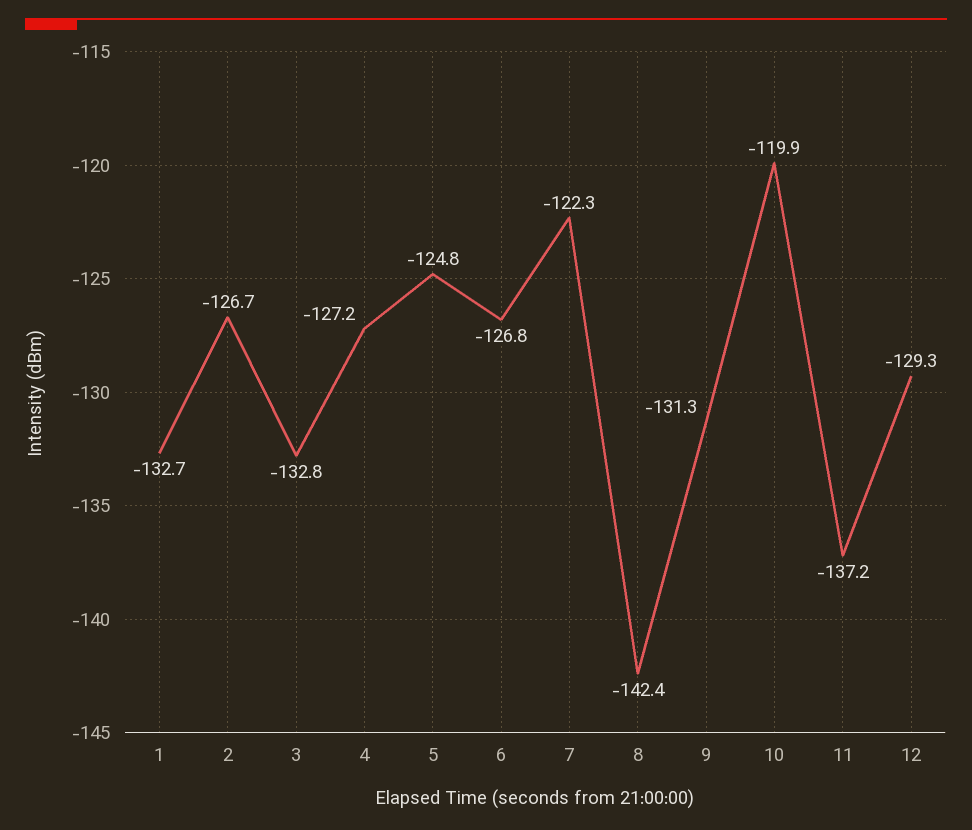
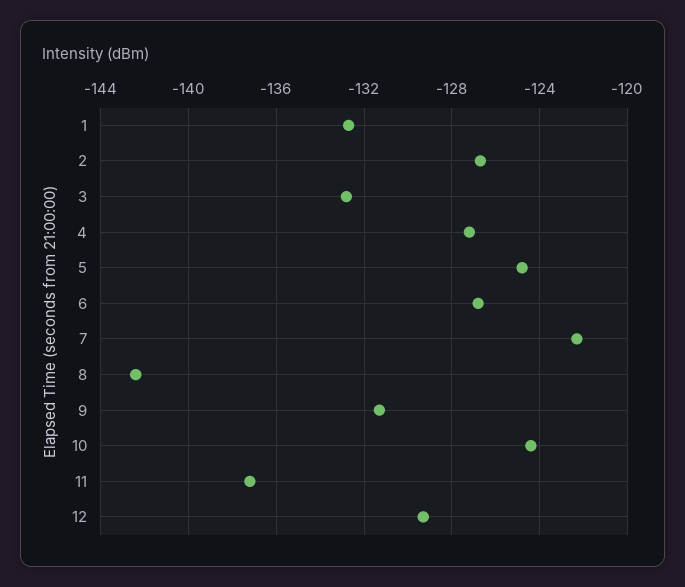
  {
    "1": -132.7,
    "2": -126.7,
    "3": -132.8,
    "4": -127.2,
    "5": -124.8,
    "6": -126.8,
    "7": -122.3,
    "8": -142.4,
    "9": -131.3,
-   "10": -119.9,
+   "10": -124.5,
    "11": -137.2,
    "12": -129.3
  }

